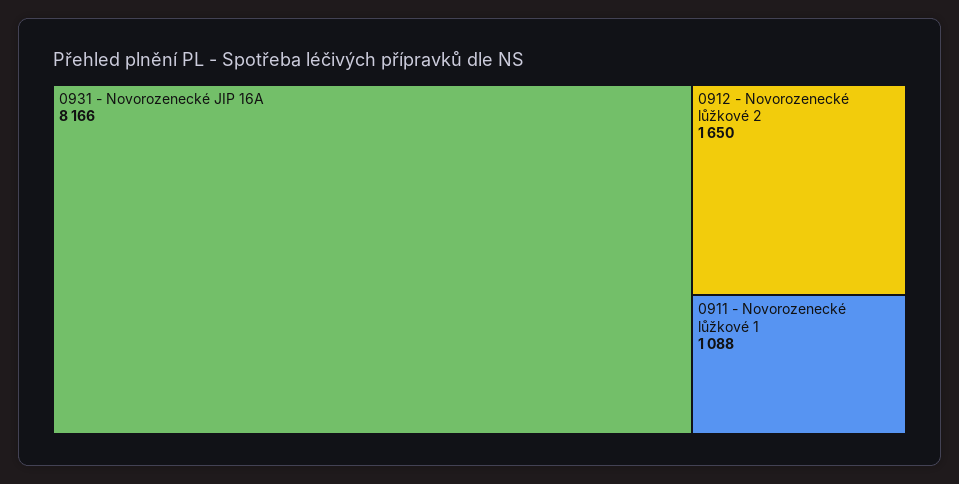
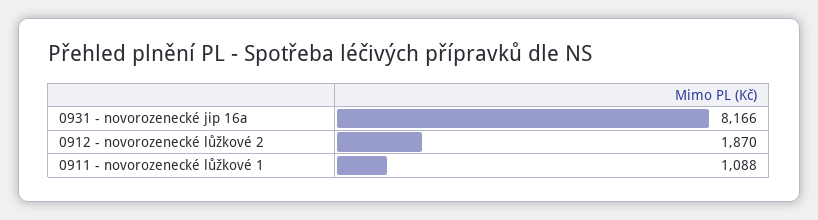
  {
    "0931 - Novorozenecké JIP 16A": 8166,
-   "0912 - Novorozenecké lůžkové 2": 1650,
+   "0912 - Novorozenecké lůžkové 2": 1870,
    "0911 - Novorozenecké lůžkové 1": 1088
  }

